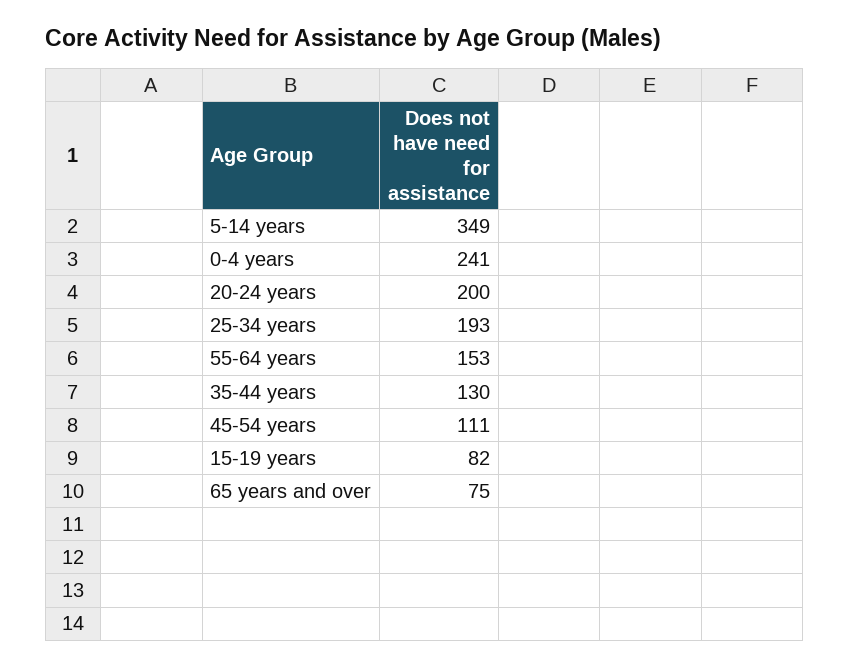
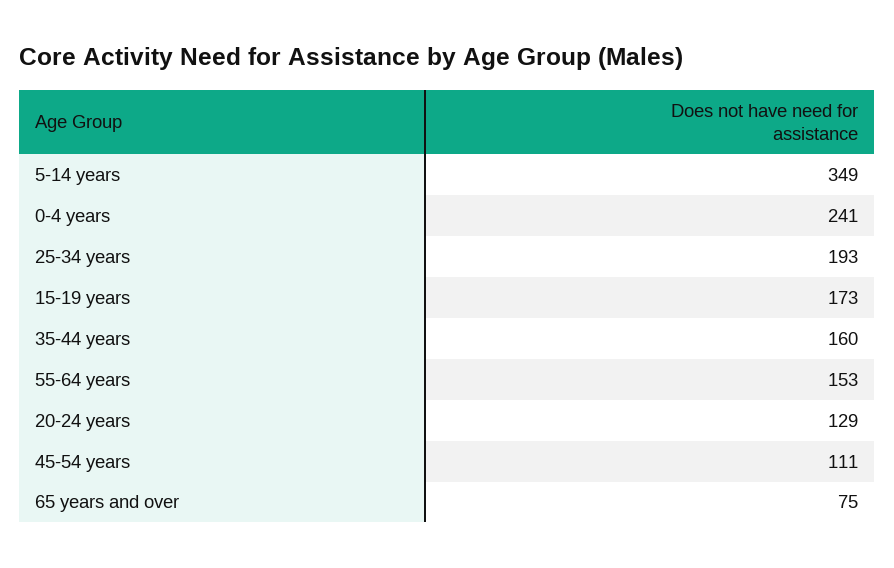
  {
    "5-14 years": 349,
    "0-4 years": 241,
-   "20-24 years": 200,
+   "20-24 years": 129,
    "25-34 years": 193,
    "55-64 years": 153,
-   "35-44 years": 130,
+   "35-44 years": 160,
    "45-54 years": 111,
-   "15-19 years": 82,
+   "15-19 years": 173,
    "65 years and over": 75
  }

